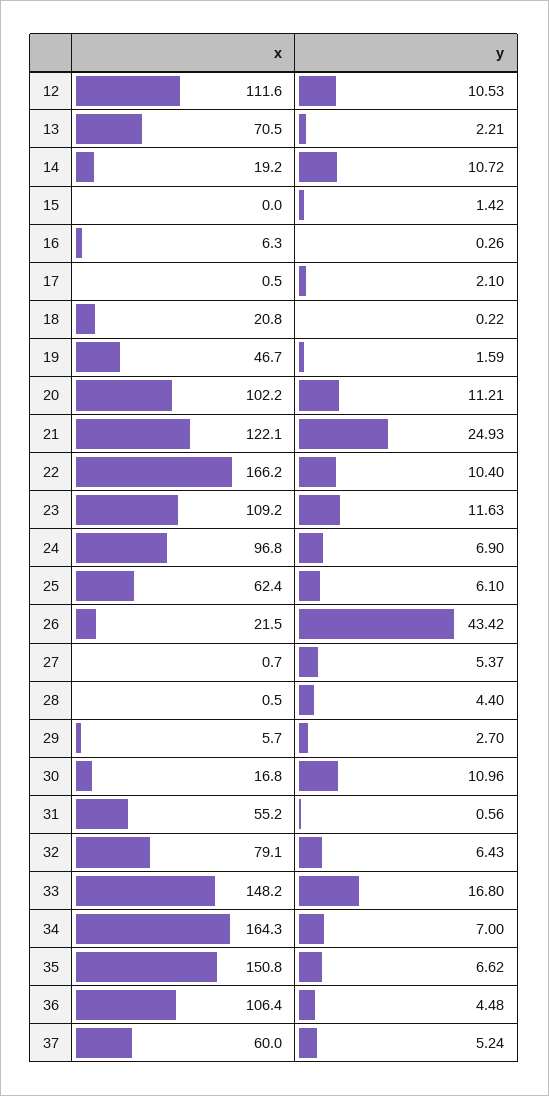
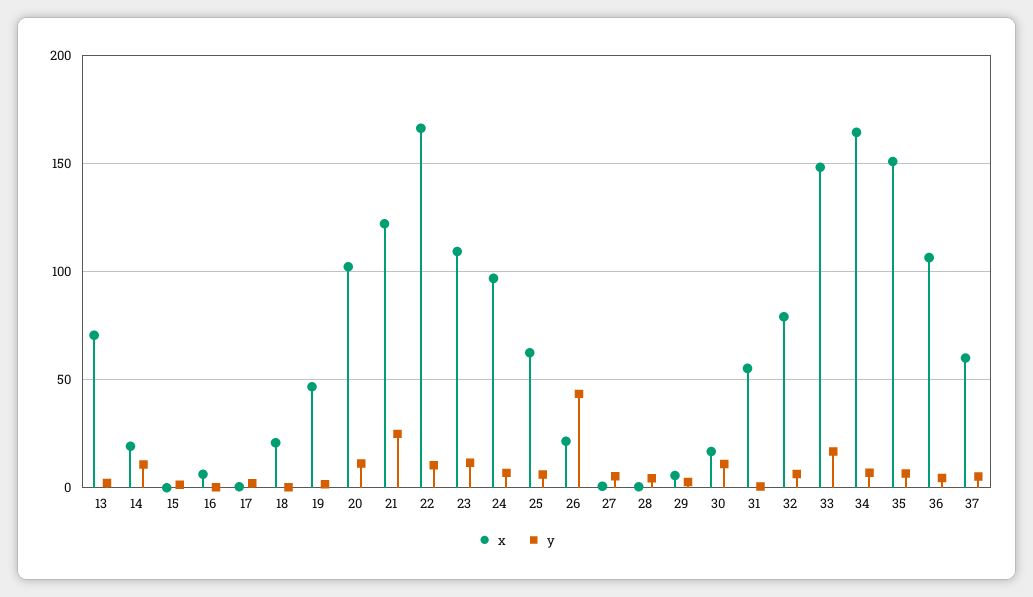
  {
    "x": {
-     "12": 111.6,
      "13": 70.5,
      "14": 19.2,
      "15": 0,
      "16": 6.3,
      "17": 0.5,
      "18": 20.8,
      "19": 46.7,
      "20": 102.2,
      "21": 122.1,
      "22": 166.2,
      "23": 109.2,
      "24": 96.8,
      "25": 62.4,
      "26": 21.5,
      "27": 0.7,
      "28": 0.5,
      "29": 5.7,
      "30": 16.8,
      "31": 55.2,
      "32": 79.1,
      "33": 148.2,
      "34": 164.3,
      "35": 150.8,
      "36": 106.4,
      "37": 60
    },
    "y": {
-     "12": 10.53,
      "13": 2.21,
      "14": 10.72,
      "15": 1.42,
      "16": 0.26,
      "17": 2.1,
      "18": 0.22,
      "19": 1.59,
      "20": 11.21,
      "21": 24.93,
      "22": 10.4,
      "23": 11.63,
      "24": 6.9,
      "25": 6.1,
      "26": 43.42,
      "27": 5.37,
      "28": 4.4,
      "29": 2.7,
      "30": 10.96,
      "31": 0.56,
      "32": 6.43,
      "33": 16.8,
      "34": 7,
      "35": 6.62,
      "36": 4.48,
      "37": 5.24
    }
  }

